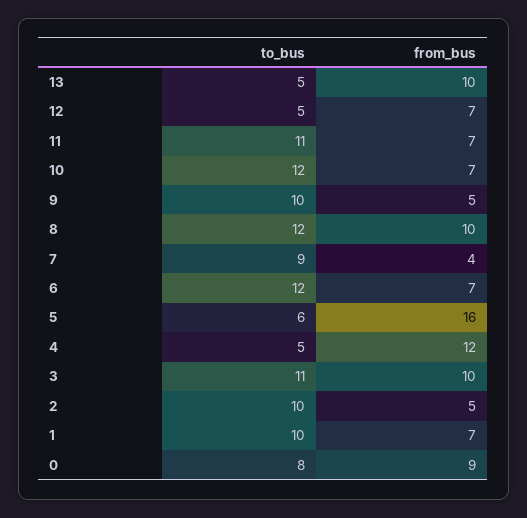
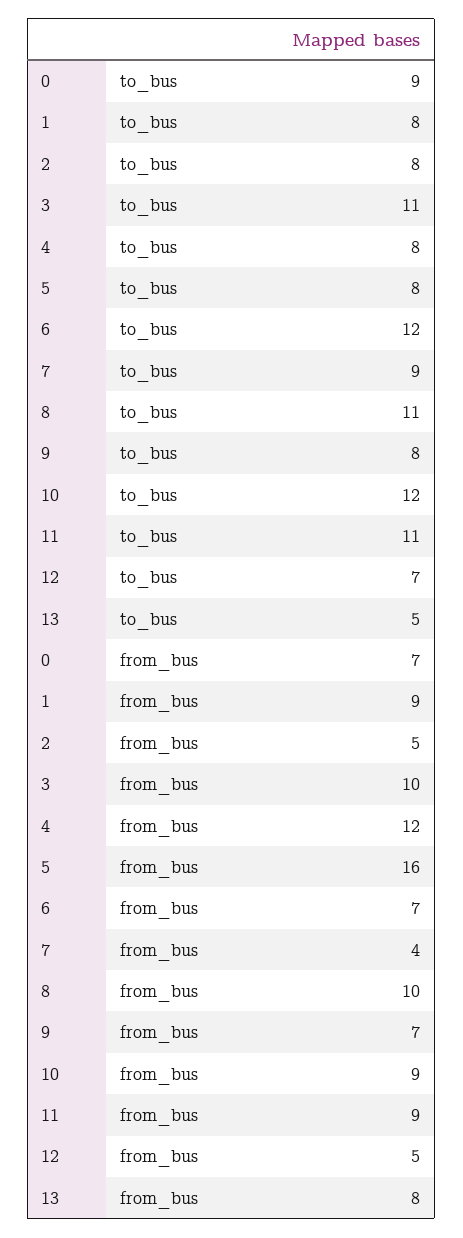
  {
    "to_bus": {
      "13": 5,
-     "12": 5,
+     "12": 7,
      "11": 11,
      "10": 12,
-     "9": 10,
+     "9": 8,
-     "8": 12,
+     "8": 11,
      "7": 9,
      "6": 12,
-     "5": 6,
+     "5": 8,
-     "4": 5,
+     "4": 8,
      "3": 11,
-     "2": 10,
+     "2": 8,
-     "1": 10,
+     "1": 8,
-     "0": 8
+     "0": 9
    },
    "from_bus": {
-     "13": 10,
+     "13": 8,
-     "12": 7,
+     "12": 5,
-     "11": 7,
+     "11": 9,
-     "10": 7,
+     "10": 9,
-     "9": 5,
+     "9": 7,
      "8": 10,
      "7": 4,
      "6": 7,
      "5": 16,
      "4": 12,
      "3": 10,
      "2": 5,
-     "1": 7,
+     "1": 9,
-     "0": 9
+     "0": 7
    }
  }

